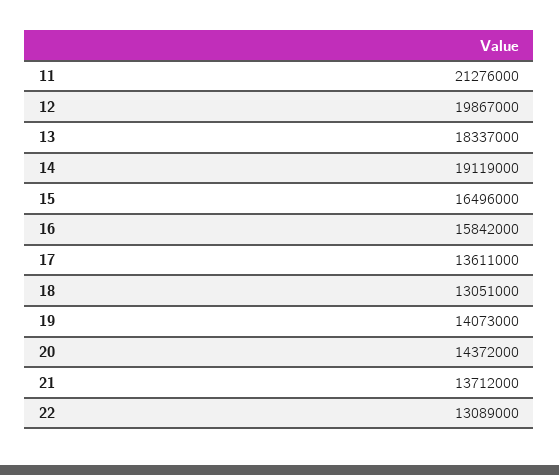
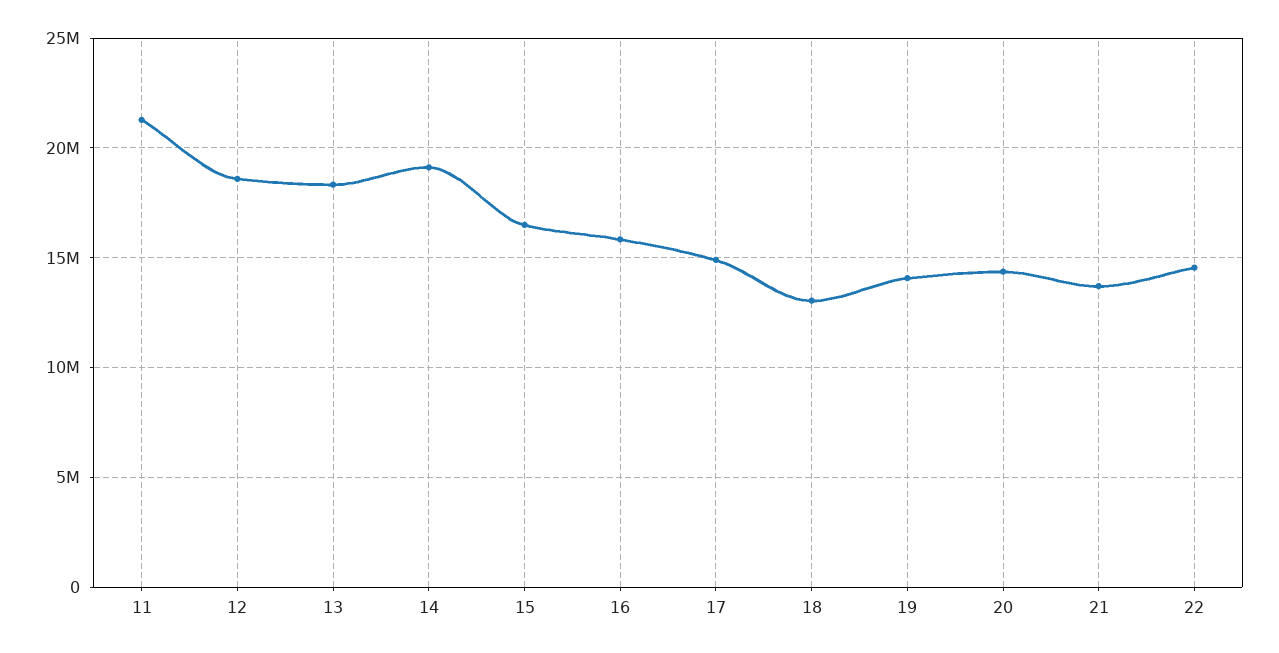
  {
    "11": 21276000,
-   "12": 19867000,
+   "12": 18500000,
    "13": 18337000,
    "14": 19119000,
    "15": 16496000,
    "16": 15842000,
-   "17": 13611000,
+   "17": 15000000,
    "18": 13051000,
    "19": 14073000,
    "20": 14372000,
    "21": 13712000,
-   "22": 13089000
+   "22": 14500000
  }

